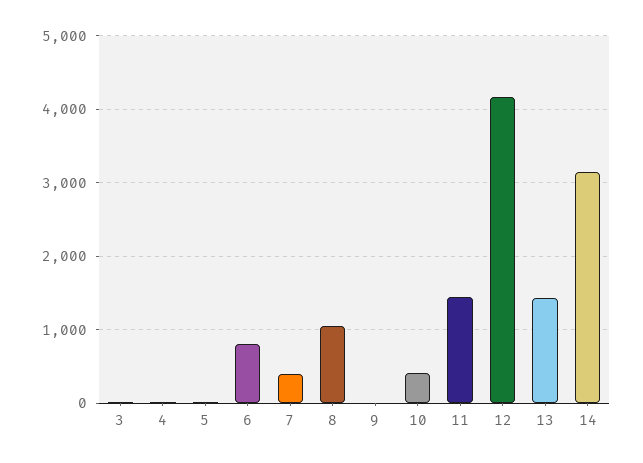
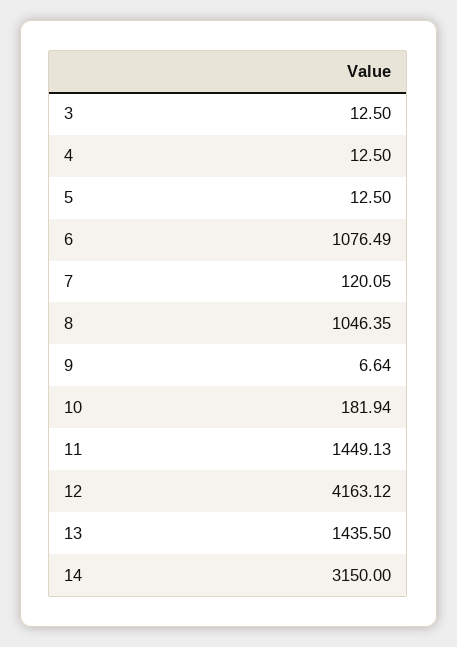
  {
    "3": 12.5,
    "4": 12.5,
    "5": 12.5,
-   "6": 800,
+   "6": 1076.49,
-   "7": 400,
+   "7": 120.05,
    "8": 1046.35,
    "9": 6.64,
-   "10": 400,
+   "10": 181.94,
    "11": 1449.13,
    "12": 4163.12,
    "13": 1435.5,
    "14": 3150
  }

